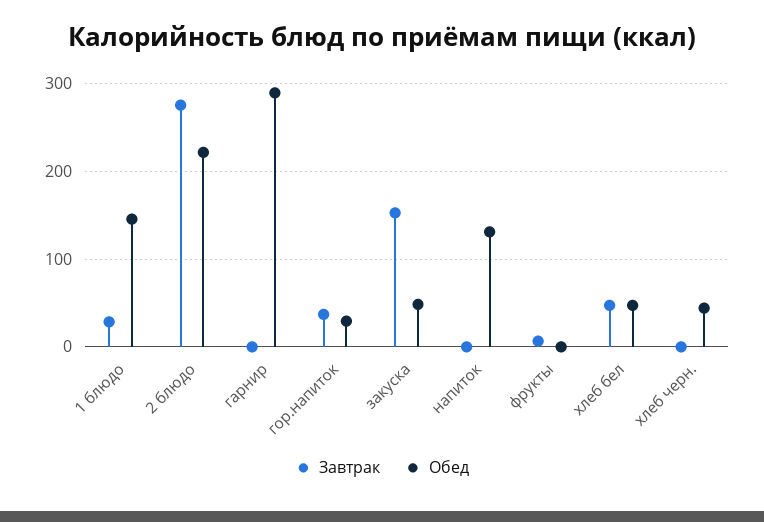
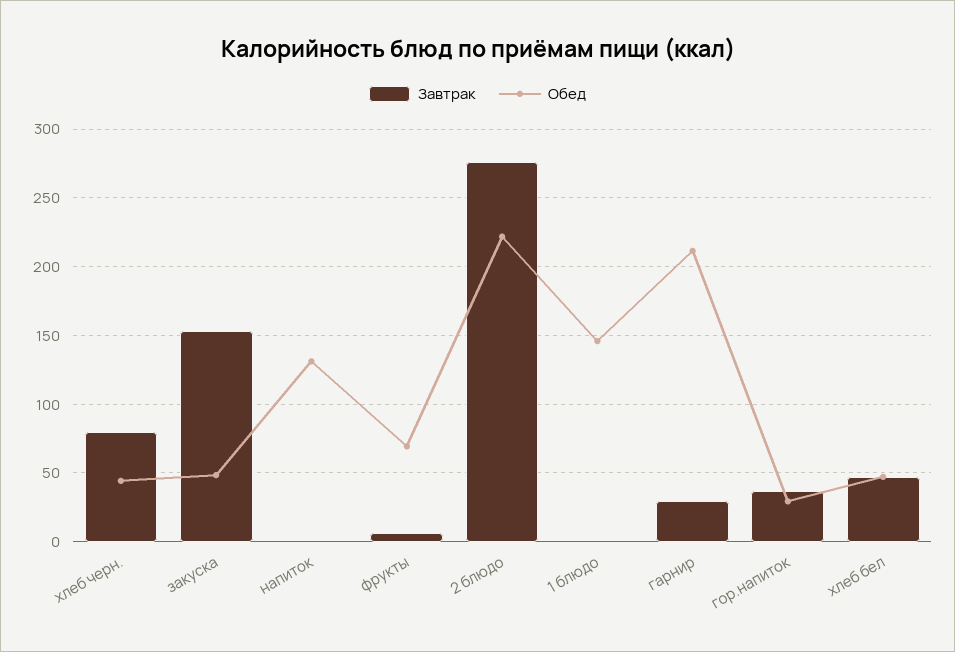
  {
    "Завтрак": {
-     "1 блюдо": 30,
+     "1 блюдо": 0,
      "2 блюдо": 275,
-     "гарнир": 0,
+     "гарнир": 30,
      "гор.напиток": 35,
      "закуска": 155,
      "напиток": 0,
      "фрукты": 5,
      "хлеб бел": 45,
-     "хлеб черн.": 0
+     "хлеб черн.": 80
    },
    "Обед": {
      "1 блюдо": 145,
      "2 блюдо": 220,
-     "гарнир": 290,
+     "гарнир": 210,
      "гор.напиток": 30,
      "закуска": 50,
      "напиток": 130,
-     "фрукты": 0,
+     "фрукты": 70,
      "хлеб бел": 45,
      "хлеб черн.": 45
    }
  }

